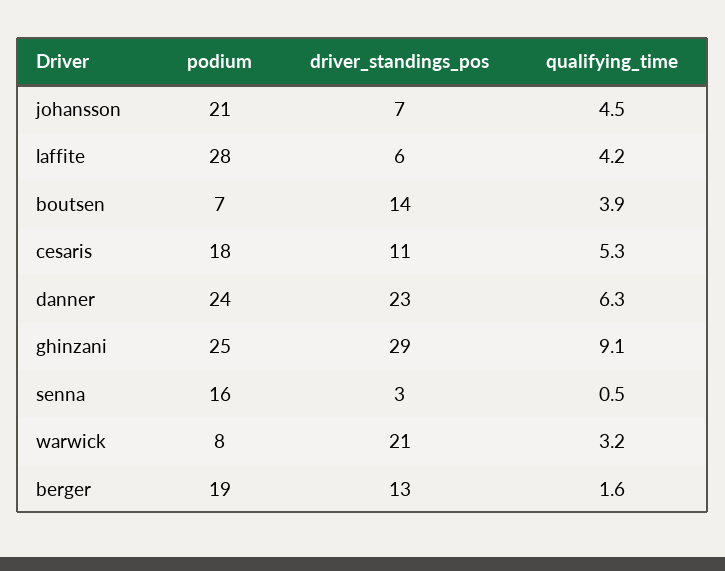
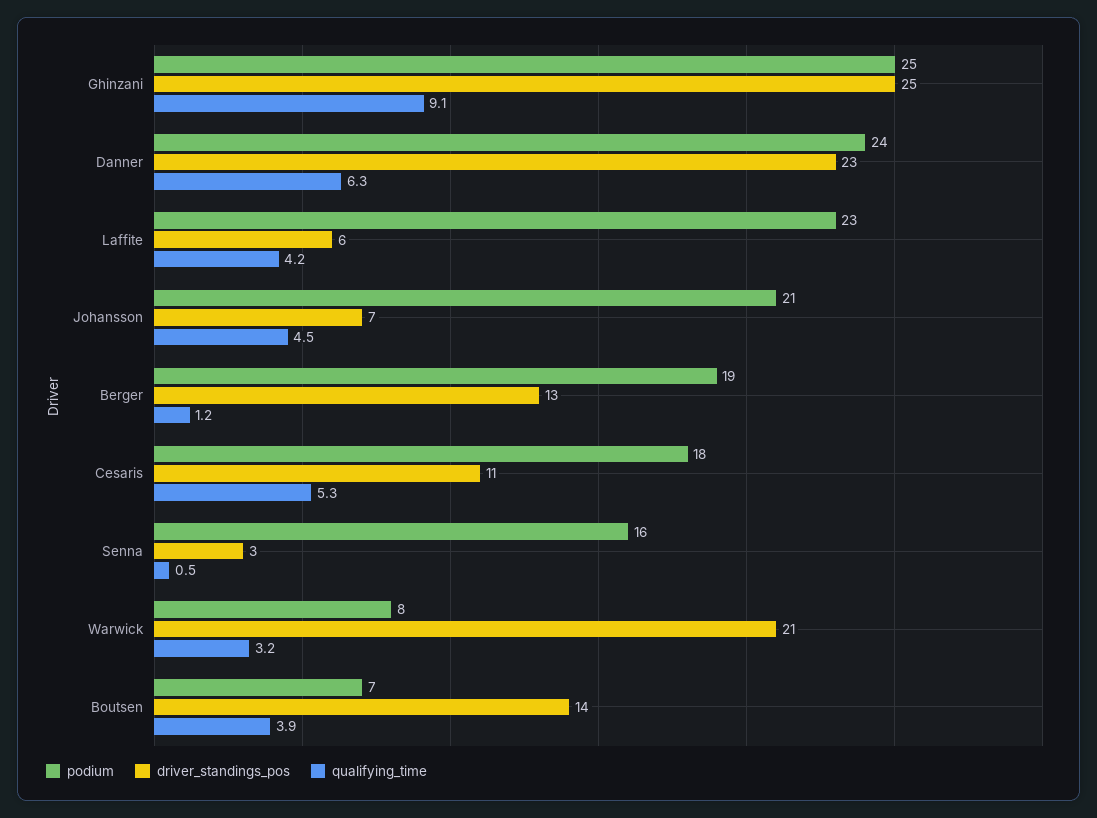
  {
    "podium": {
      "johansson": 21,
-     "laffite": 28,
+     "laffite": 23,
      "boutsen": 7,
      "cesaris": 18,
      "danner": 24,
      "ghinzani": 25,
      "senna": 16,
      "warwick": 8,
      "berger": 19
    },
    "driver_standings_pos": {
      "johansson": 7,
      "laffite": 6,
      "boutsen": 14,
      "cesaris": 11,
      "danner": 23,
-     "ghinzani": 29,
+     "ghinzani": 25,
      "senna": 3,
      "warwick": 21,
      "berger": 13
    },
    "qualifying_time": {
      "johansson": 4.5,
      "laffite": 4.2,
      "boutsen": 3.9,
      "cesaris": 5.3,
      "danner": 6.3,
      "ghinzani": 9.1,
      "senna": 0.5,
      "warwick": 3.2,
-     "berger": 1.6
+     "berger": 1.2
    }
  }

